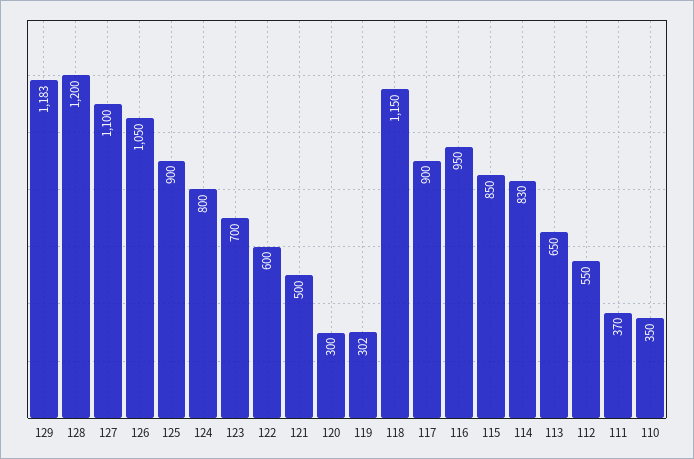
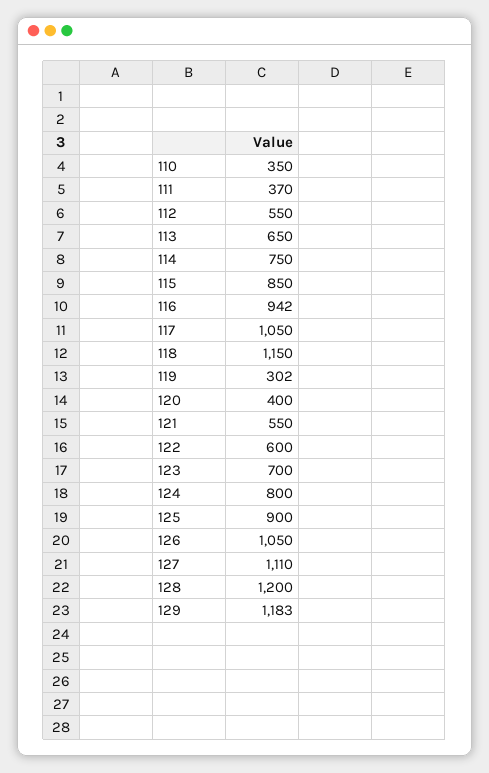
  {
    "129": 1183,
    "128": 1200,
-   "127": 1100,
+   "127": 1110,
    "126": 1050,
    "125": 900,
    "124": 800,
    "123": 700,
    "122": 600,
-   "121": 500,
+   "121": 550,
-   "120": 300,
+   "120": 400,
    "119": 302,
    "118": 1150,
-   "117": 900,
+   "117": 1050,
-   "116": 950,
+   "116": 942,
    "115": 850,
-   "114": 830,
+   "114": 750,
    "113": 650,
    "112": 550,
    "111": 370,
    "110": 350
  }

